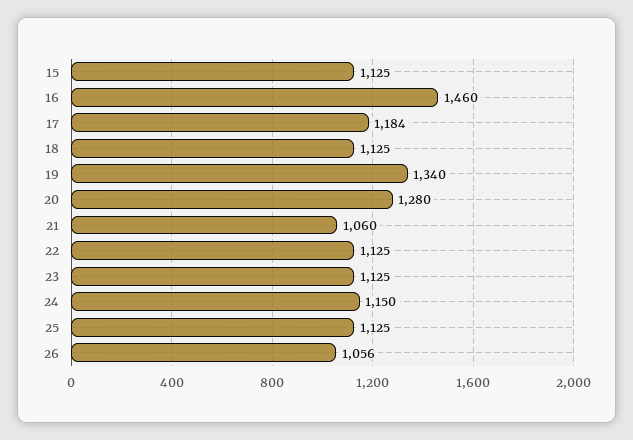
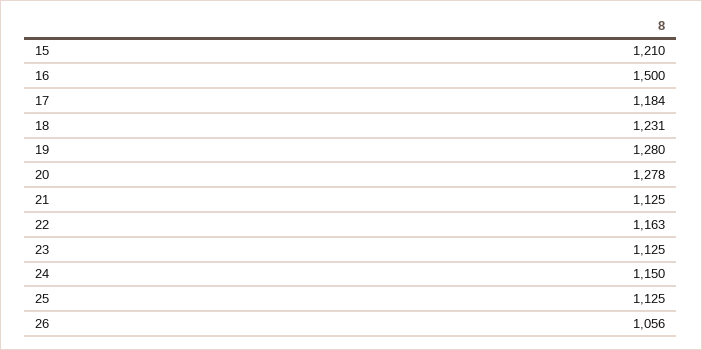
  {
-   "15": 1125,
+   "15": 1210,
-   "16": 1460,
+   "16": 1500,
    "17": 1184,
-   "18": 1125,
+   "18": 1231,
-   "19": 1340,
+   "19": 1280,
-   "20": 1280,
+   "20": 1278,
-   "21": 1060,
+   "21": 1125,
-   "22": 1125,
+   "22": 1163,
    "23": 1125,
    "24": 1150,
    "25": 1125,
    "26": 1056
  }

